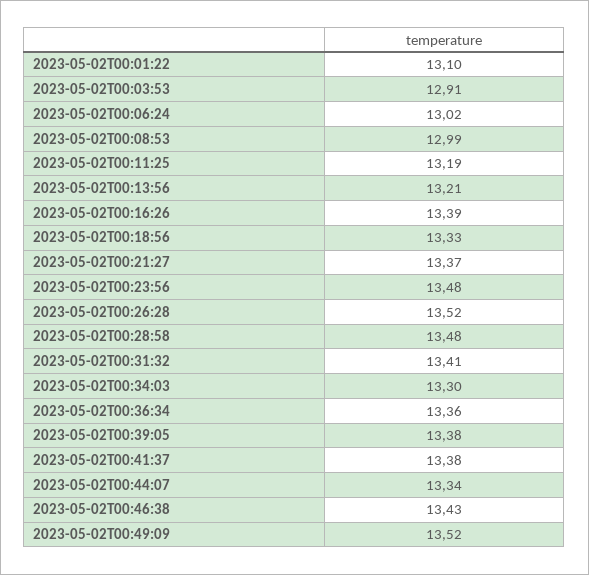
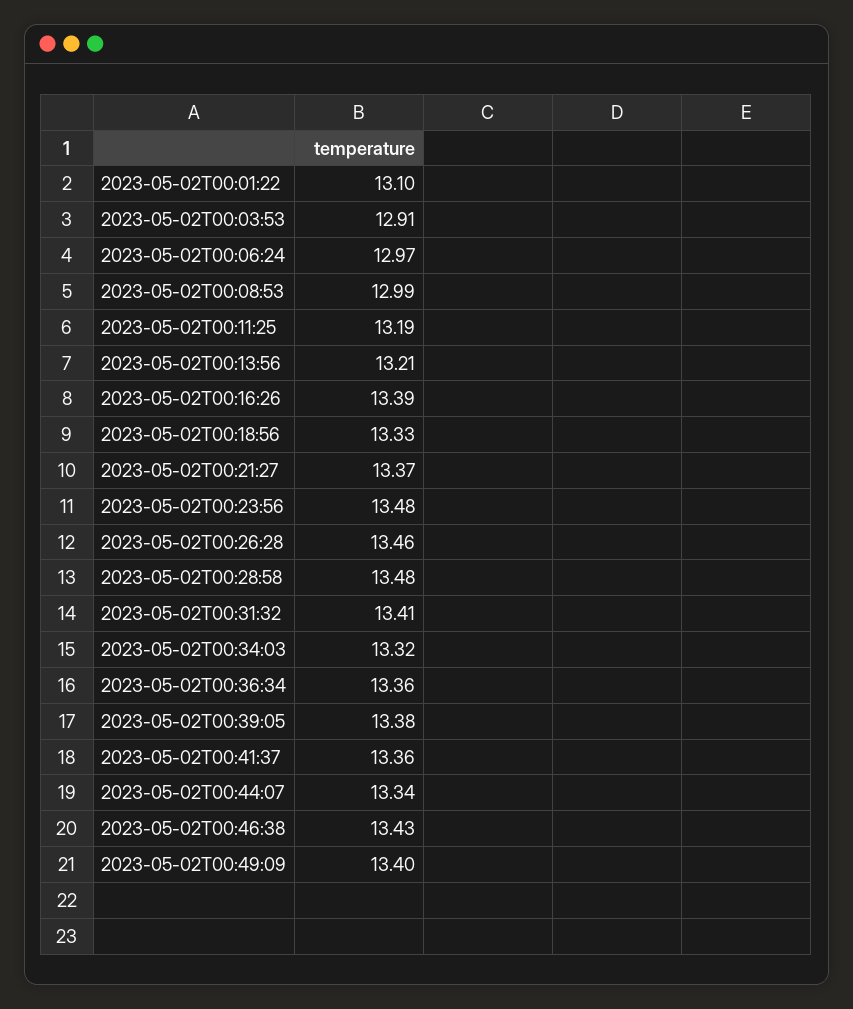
  {
    "2023-05-02T00:01:22": 13.1,
    "2023-05-02T00:03:53": 12.91,
-   "2023-05-02T00:06:24": 13.02,
+   "2023-05-02T00:06:24": 12.97,
    "2023-05-02T00:08:53": 12.99,
    "2023-05-02T00:11:25": 13.19,
    "2023-05-02T00:13:56": 13.21,
    "2023-05-02T00:16:26": 13.39,
    "2023-05-02T00:18:56": 13.33,
    "2023-05-02T00:21:27": 13.37,
    "2023-05-02T00:23:56": 13.48,
-   "2023-05-02T00:26:28": 13.52,
+   "2023-05-02T00:26:28": 13.46,
    "2023-05-02T00:28:58": 13.48,
    "2023-05-02T00:31:32": 13.41,
-   "2023-05-02T00:34:03": 13.3,
+   "2023-05-02T00:34:03": 13.32,
    "2023-05-02T00:36:34": 13.36,
    "2023-05-02T00:39:05": 13.38,
-   "2023-05-02T00:41:37": 13.38,
+   "2023-05-02T00:41:37": 13.36,
    "2023-05-02T00:44:07": 13.34,
    "2023-05-02T00:46:38": 13.43,
-   "2023-05-02T00:49:09": 13.52
+   "2023-05-02T00:49:09": 13.4
  }

